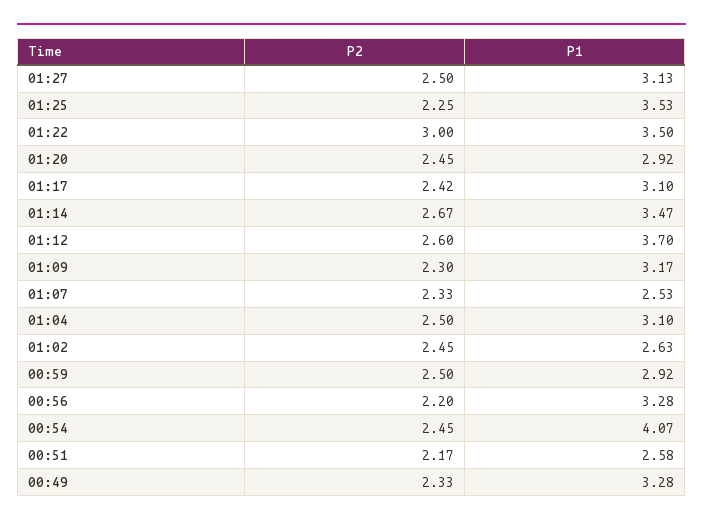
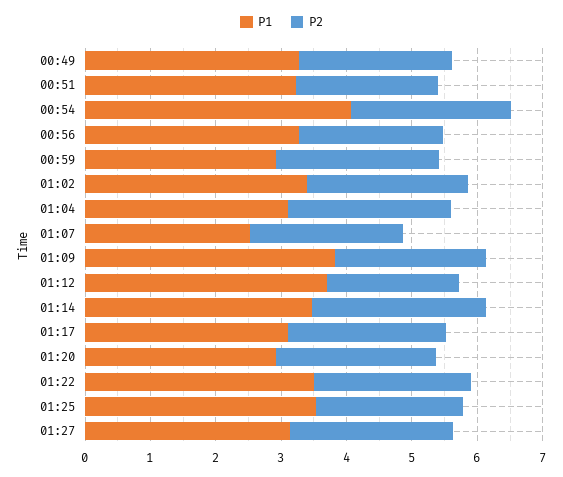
  {
    "P2": {
      "01:27": 2.5,
      "01:25": 2.25,
-     "01:22": 3,
+     "01:22": 2.4,
      "01:20": 2.45,
      "01:17": 2.42,
      "01:14": 2.67,
-     "01:12": 2.6,
+     "01:12": 2,
      "01:09": 2.3,
      "01:07": 2.33,
      "01:04": 2.5,
      "01:02": 2.45,
      "00:59": 2.5,
      "00:56": 2.2,
      "00:54": 2.45,
      "00:51": 2.17,
      "00:49": 2.33
    },
    "P1": {
      "01:27": 3.13,
      "01:25": 3.53,
      "01:22": 3.5,
      "01:20": 2.92,
      "01:17": 3.1,
      "01:14": 3.47,
      "01:12": 3.7,
-     "01:09": 3.17,
+     "01:09": 3.8,
      "01:07": 2.53,
      "01:04": 3.1,
-     "01:02": 2.63,
+     "01:02": 3.4,
      "00:59": 2.92,
      "00:56": 3.28,
      "00:54": 4.07,
-     "00:51": 2.58,
+     "00:51": 3.2,
      "00:49": 3.28
    }
  }

